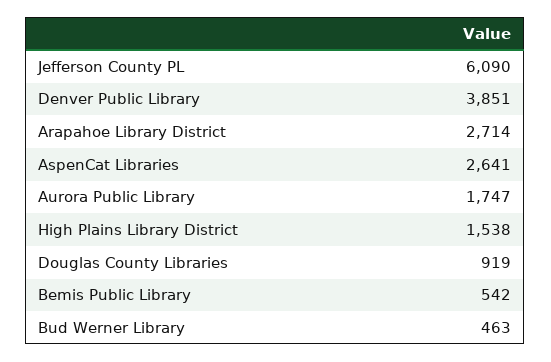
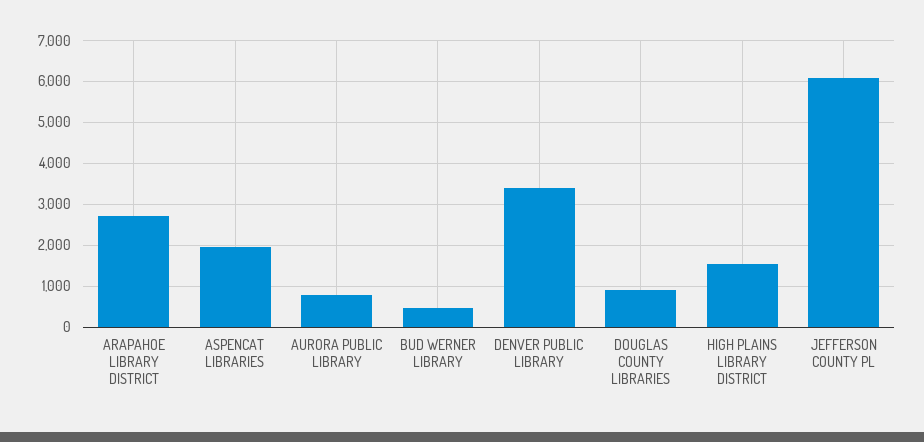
  {
    "Jefferson County PL": 6090,
-   "Denver Public Library": 3851,
+   "Denver Public Library": 3400,
    "Arapahoe Library District": 2714,
-   "AspenCat Libraries": 2641,
+   "AspenCat Libraries": 2000,
-   "Aurora Public Library": 1747,
+   "Aurora Public Library": 800,
    "High Plains Library District": 1538,
    "Douglas County Libraries": 919,
-   "Bemis Public Library": 542,
    "Bud Werner Library": 463
  }

